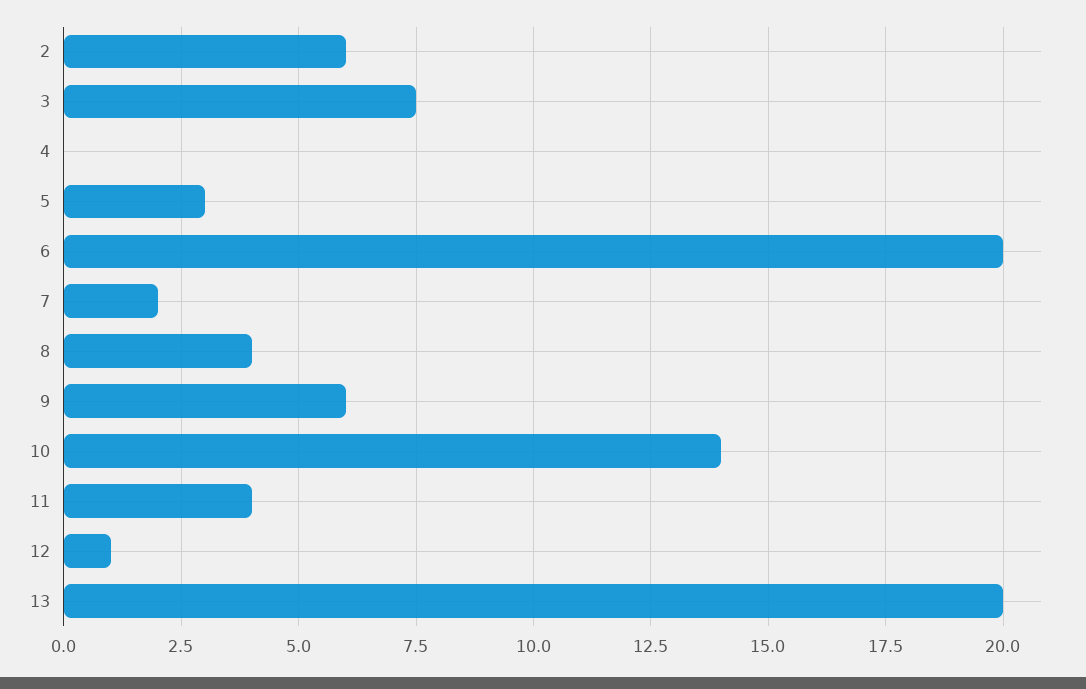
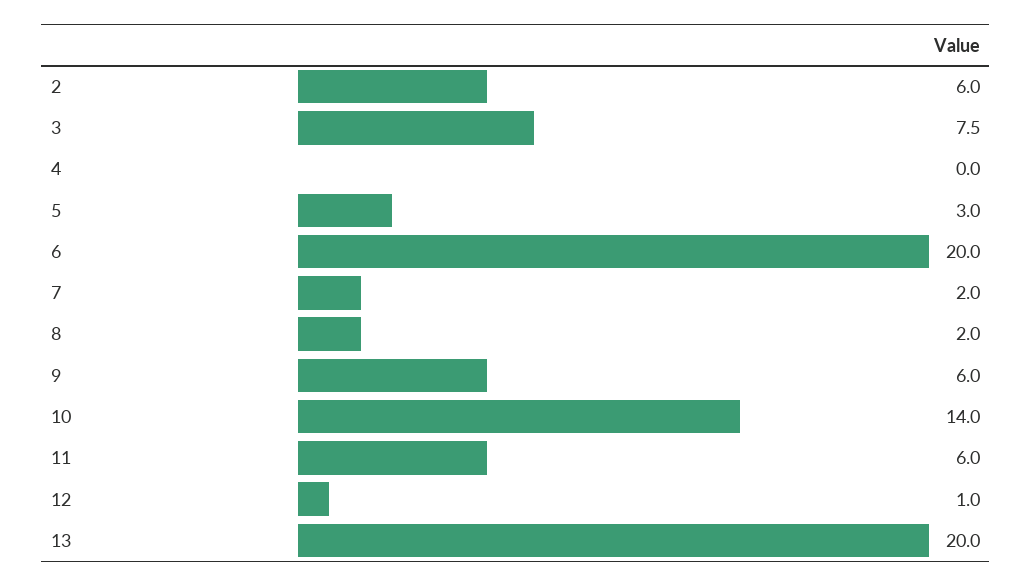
  {
    "2": 6,
    "3": 7.5,
    "4": 0,
    "5": 3,
    "6": 20,
    "7": 2,
-   "8": 4,
+   "8": 2,
    "9": 6,
    "10": 14,
-   "11": 4,
+   "11": 6,
    "12": 1,
    "13": 20
  }

